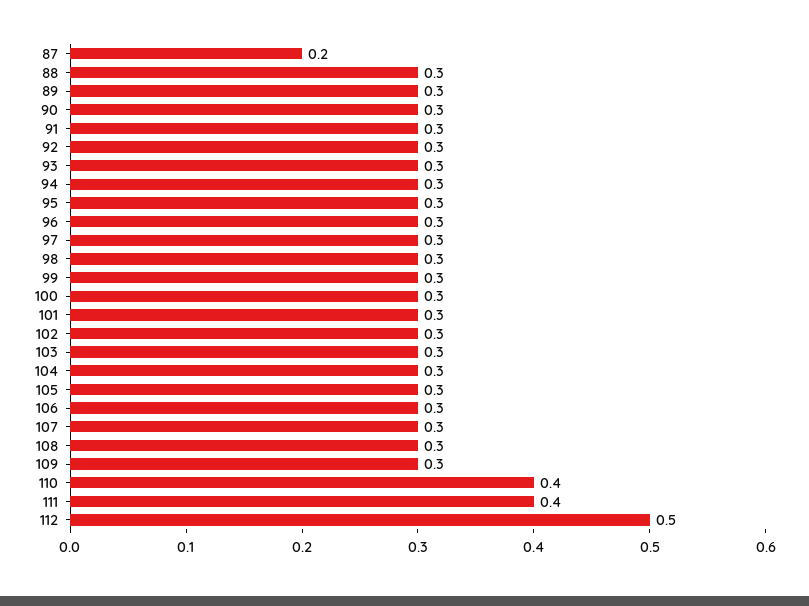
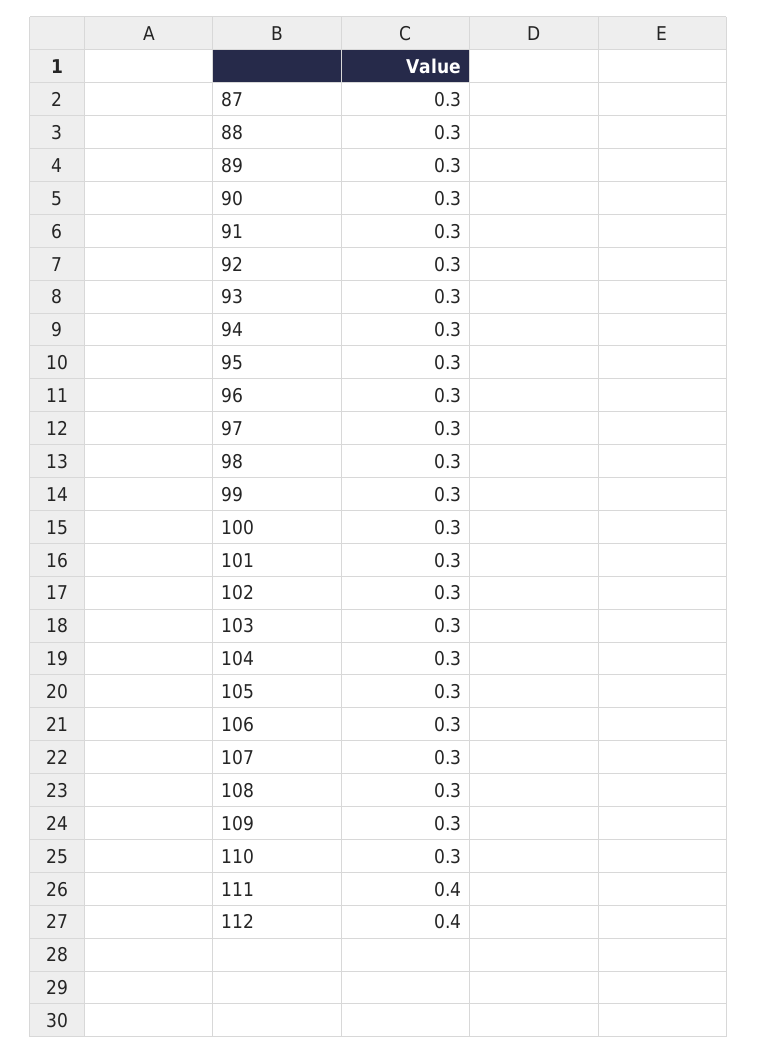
  {
-   "87": 0.2,
+   "87": 0.3,
    "88": 0.3,
    "89": 0.3,
    "90": 0.3,
    "91": 0.3,
    "92": 0.3,
    "93": 0.3,
    "94": 0.3,
    "95": 0.3,
    "96": 0.3,
    "97": 0.3,
    "98": 0.3,
    "99": 0.3,
    "100": 0.3,
    "101": 0.3,
    "102": 0.3,
    "103": 0.3,
    "104": 0.3,
    "105": 0.3,
    "106": 0.3,
    "107": 0.3,
    "108": 0.3,
    "109": 0.3,
-   "110": 0.4,
+   "110": 0.3,
    "111": 0.4,
-   "112": 0.5
+   "112": 0.4
  }

